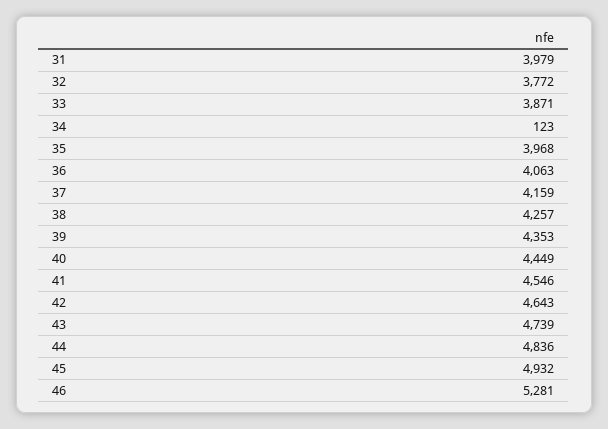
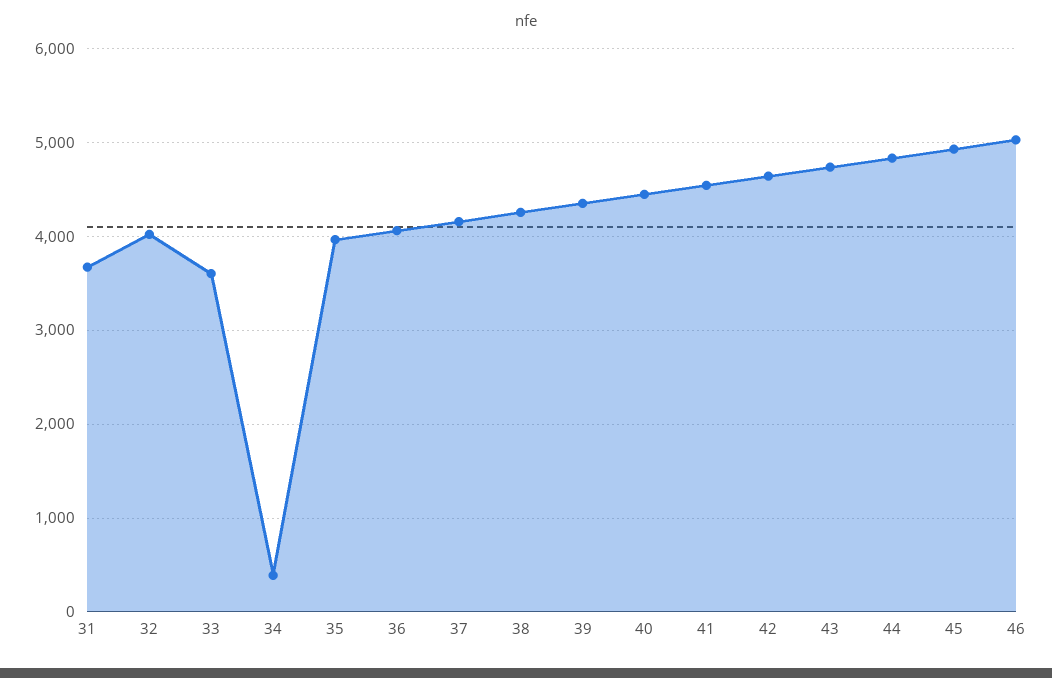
  {
-   "31": 3979,
+   "31": 3700,
-   "32": 3772,
+   "32": 4000,
-   "33": 3871,
+   "33": 3600,
-   "34": 123,
+   "34": 400,
    "35": 3968,
    "36": 4063,
    "37": 4159,
    "38": 4257,
    "39": 4353,
    "40": 4449,
    "41": 4546,
    "42": 4643,
    "43": 4739,
    "44": 4836,
    "45": 4932,
-   "46": 5281
+   "46": 5000
  }

